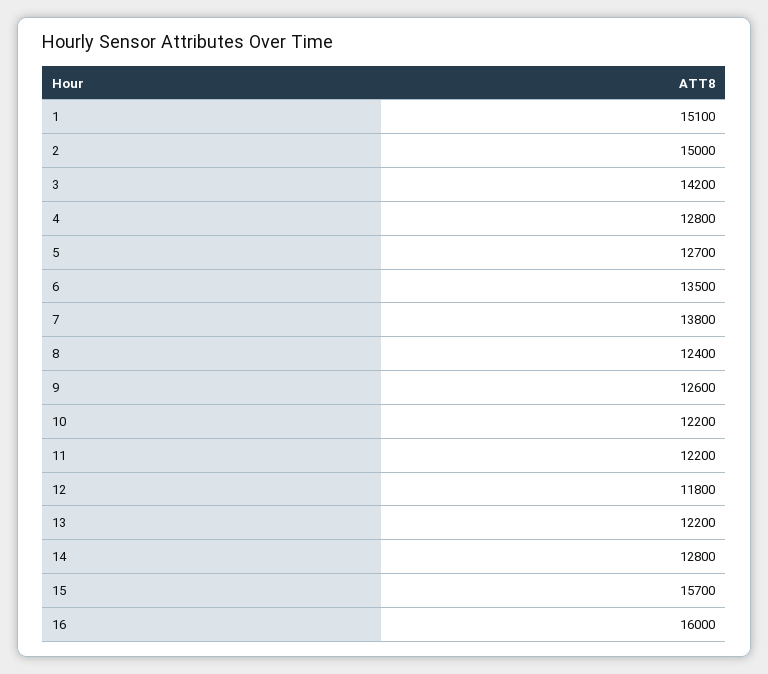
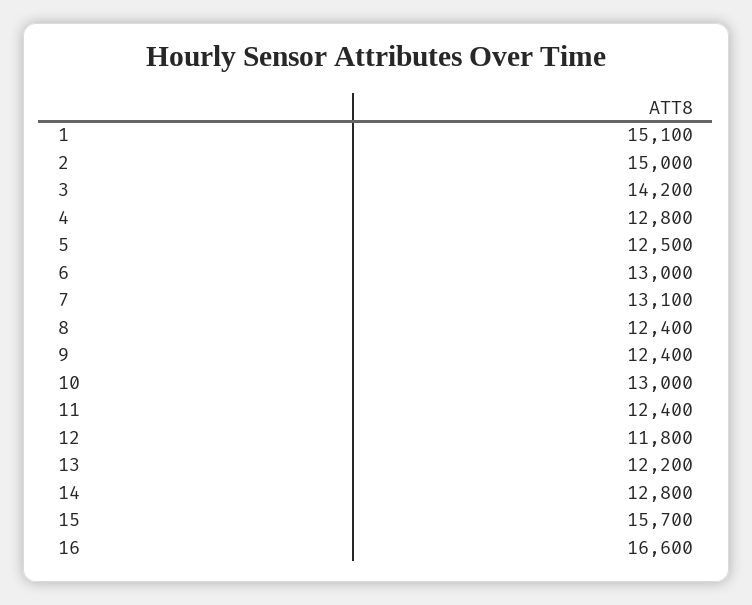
  {
    "1": 15100,
    "2": 15000,
    "3": 14200,
    "4": 12800,
-   "5": 12700,
+   "5": 12500,
-   "6": 13500,
+   "6": 13000,
-   "7": 13800,
+   "7": 13100,
    "8": 12400,
-   "9": 12600,
+   "9": 12400,
-   "10": 12200,
+   "10": 13000,
-   "11": 12200,
+   "11": 12400,
    "12": 11800,
    "13": 12200,
    "14": 12800,
    "15": 15700,
-   "16": 16000
+   "16": 16600
  }

